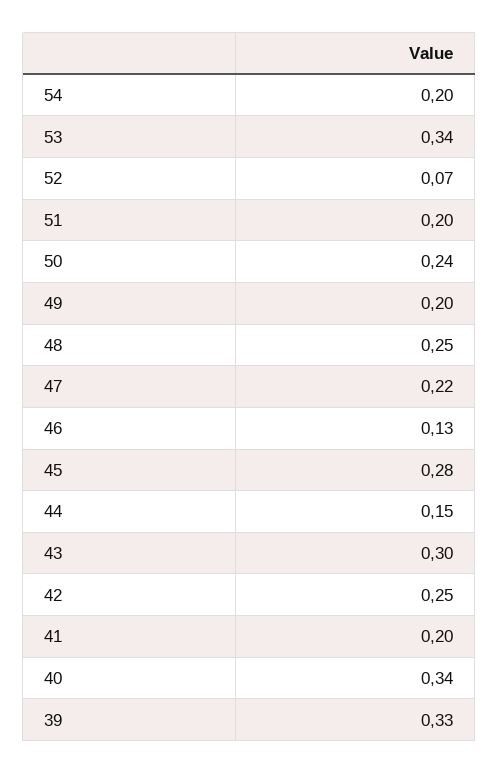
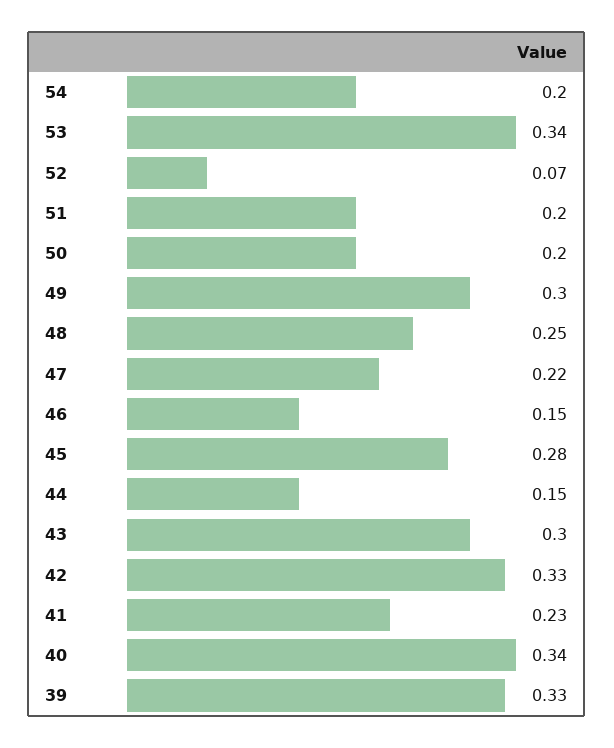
  {
    "54": 0.2,
    "53": 0.34,
    "52": 0.07,
    "51": 0.2,
-   "50": 0.24,
+   "50": 0.2,
-   "49": 0.2,
+   "49": 0.3,
    "48": 0.25,
    "47": 0.22,
-   "46": 0.13,
+   "46": 0.15,
    "45": 0.28,
    "44": 0.15,
    "43": 0.3,
-   "42": 0.25,
+   "42": 0.33,
-   "41": 0.2,
+   "41": 0.23,
    "40": 0.34,
    "39": 0.33
  }

